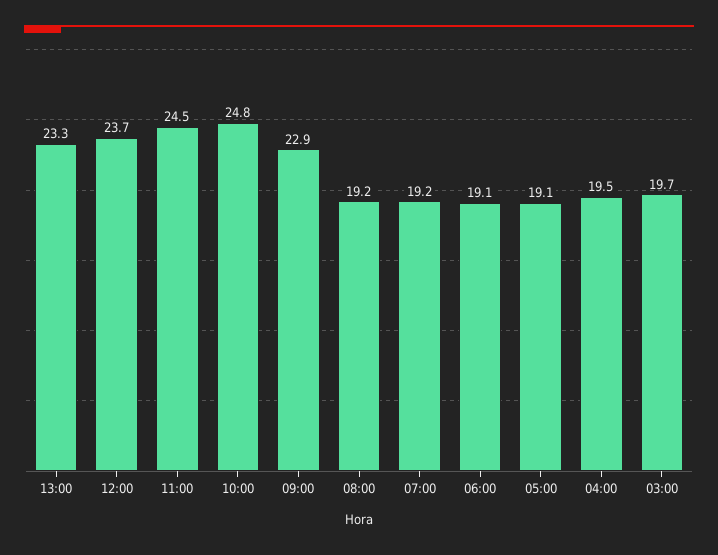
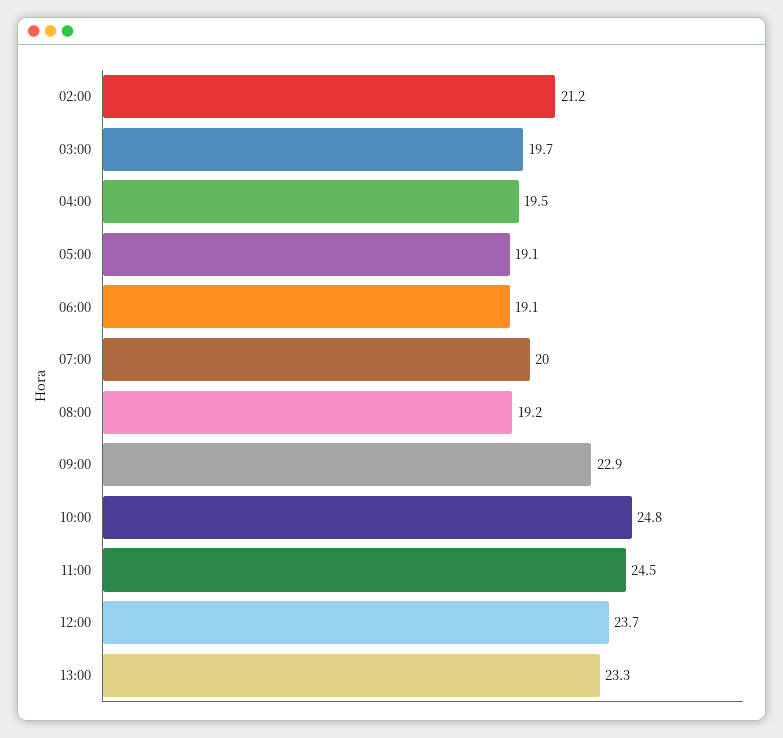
  {
    "13:00": 23.3,
    "12:00": 23.7,
    "11:00": 24.5,
    "10:00": 24.8,
    "09:00": 22.9,
    "08:00": 19.2,
-   "07:00": 19.2,
+   "07:00": 20,
    "06:00": 19.1,
    "05:00": 19.1,
    "04:00": 19.5,
-   "03:00": 19.7
+   "03:00": 19.7,
+   "02:00": 21.2
  }

